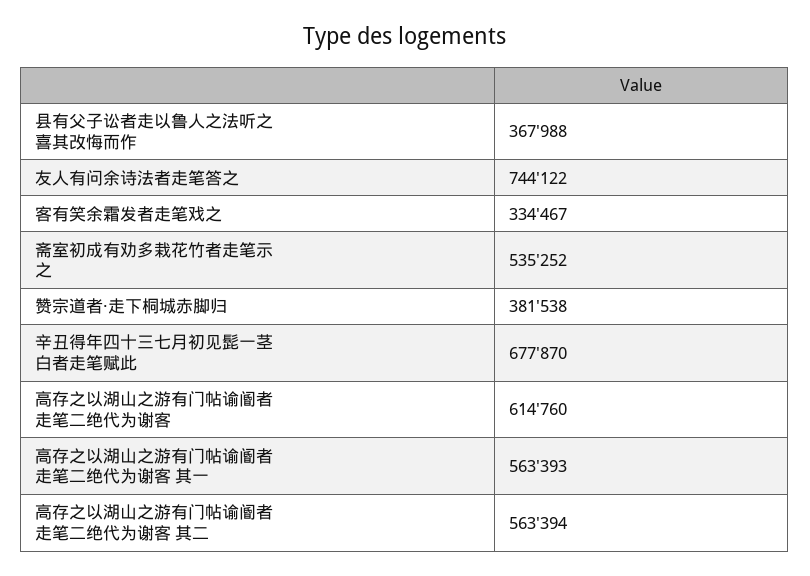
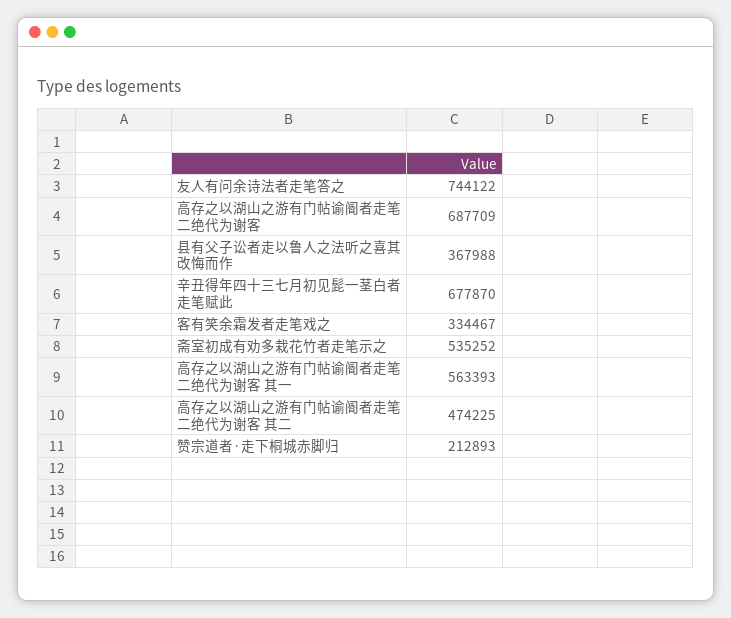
  {
    "县有父子讼者走以鲁人之法听之喜其改悔而作": 367988,
    "友人有问余诗法者走笔答之": 744122,
    "客有笑余霜发者走笔戏之": 334467,
    "斋室初成有劝多栽花竹者走笔示之": 535252,
-   "赞宗道者·走下桐城赤脚归": 381538,
+   "赞宗道者·走下桐城赤脚归": 212893,
    "辛丑得年四十三七月初见髭一茎白者走笔赋此": 677870,
-   "高存之以湖山之游有门帖谕阍者走笔二绝代为谢客": 614760,
+   "高存之以湖山之游有门帖谕阍者走笔二绝代为谢客": 687709,
    "高存之以湖山之游有门帖谕阍者走笔二绝代为谢客 其一": 563393,
-   "高存之以湖山之游有门帖谕阍者走笔二绝代为谢客 其二": 563394
+   "高存之以湖山之游有门帖谕阍者走笔二绝代为谢客 其二": 474225
  }

